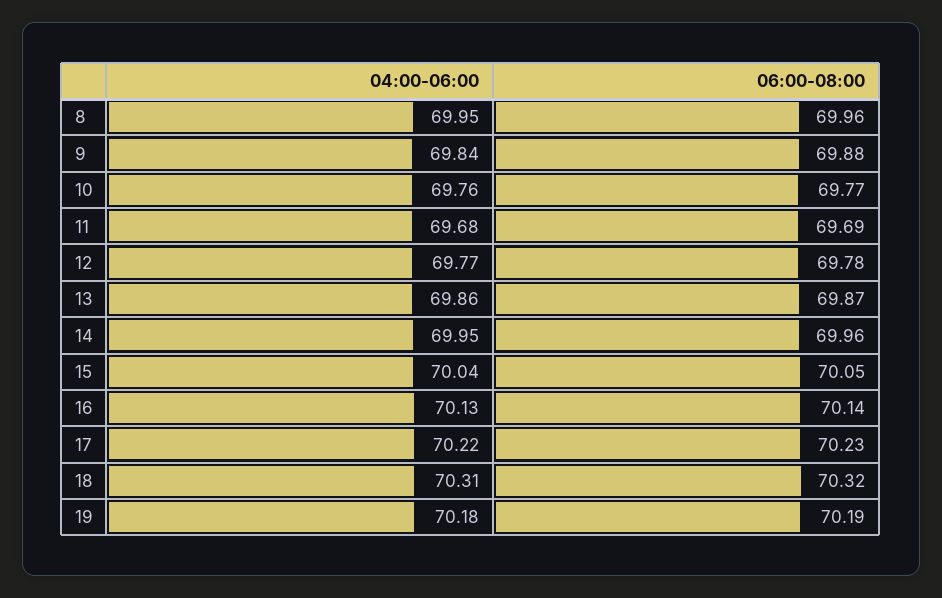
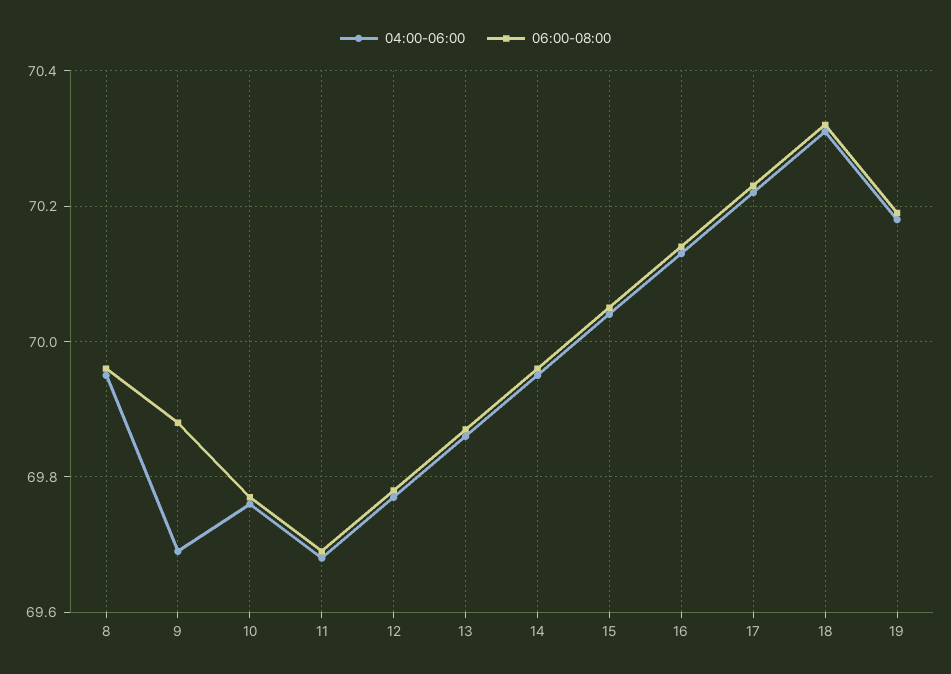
  {
    "04:00-06:00": {
      "8": 69.95,
-     "9": 69.84,
+     "9": 69.7,
      "10": 69.76,
      "11": 69.68,
      "12": 69.77,
      "13": 69.86,
      "14": 69.95,
      "15": 70.04,
      "16": 70.13,
      "17": 70.22,
      "18": 70.31,
      "19": 70.18
    },
    "06:00-08:00": {
      "8": 69.96,
      "9": 69.88,
      "10": 69.77,
      "11": 69.69,
      "12": 69.78,
      "13": 69.87,
      "14": 69.96,
      "15": 70.05,
      "16": 70.14,
      "17": 70.23,
      "18": 70.32,
      "19": 70.19
    }
  }

